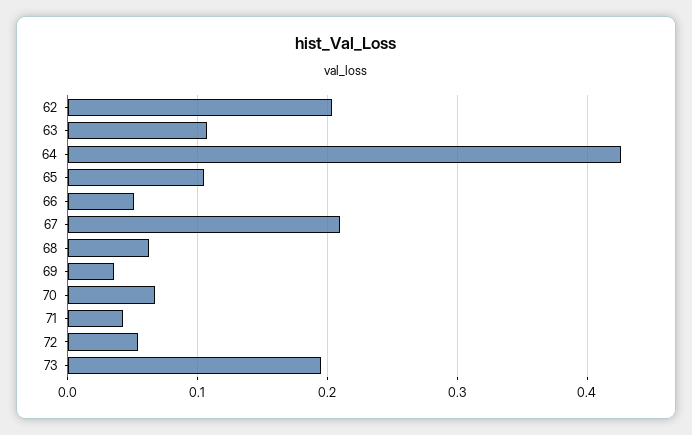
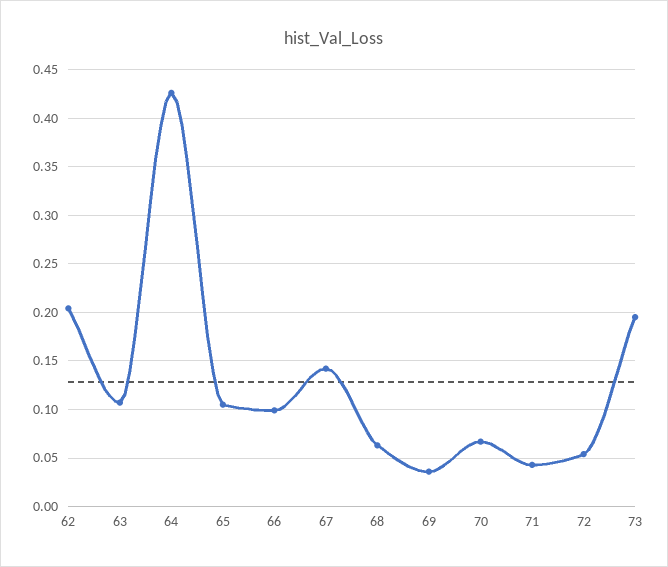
  {
    "62": 0.2,
    "63": 0.11,
    "64": 0.43,
    "65": 0.11,
-   "66": 0.05,
+   "66": 0.1,
-   "67": 0.21,
+   "67": 0.14,
    "68": 0.06,
    "69": 0.04,
    "70": 0.07,
    "71": 0.04,
    "72": 0.05,
    "73": 0.2
  }

